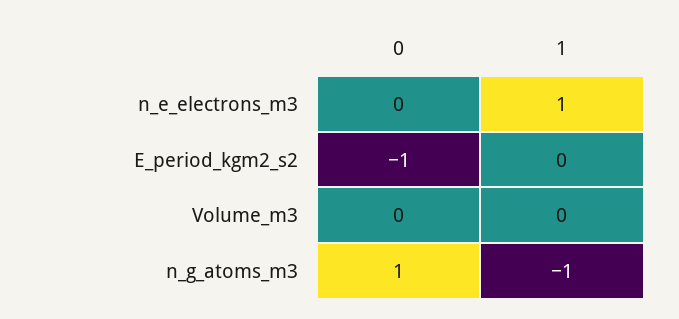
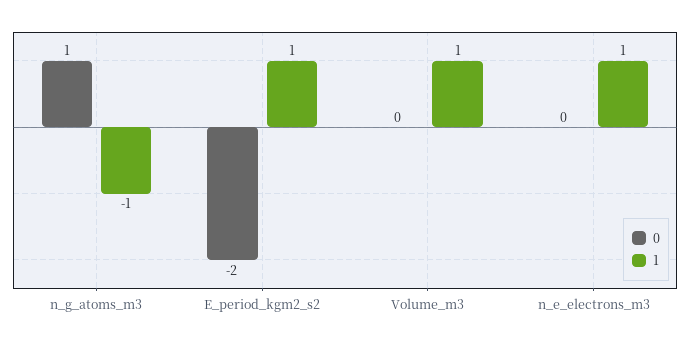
  {
    "0": {
      "n_e_electrons_m3": 0,
-     "E_period_kgm2_s2": -1,
+     "E_period_kgm2_s2": -2,
      "Volume_m3": 0,
      "n_g_atoms_m3": 1
    },
    "1": {
      "n_e_electrons_m3": 1,
-     "E_period_kgm2_s2": 0,
+     "E_period_kgm2_s2": 1,
-     "Volume_m3": 0,
+     "Volume_m3": 1,
      "n_g_atoms_m3": -1
    }
  }

